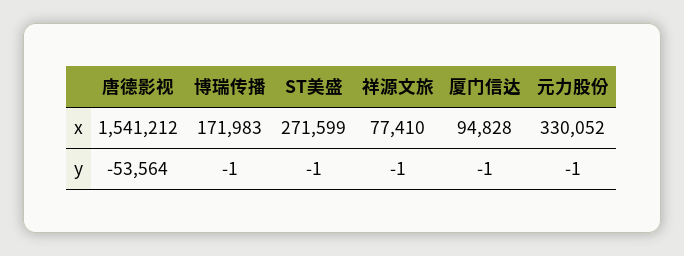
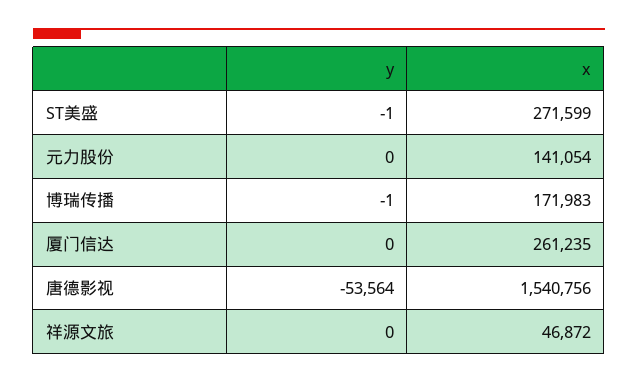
  {
    "唐德影视": {
-     "x": 1541212,
+     "x": 1540756,
      "y": -53564
    },
    "博瑞传播": {
      "x": 171983,
      "y": -1
    },
    "ST美盛": {
      "x": 271599,
      "y": -1
    },
    "祥源文旅": {
-     "x": 77410,
+     "x": 46872,
-     "y": -1
+     "y": 0
    },
    "厦门信达": {
-     "x": 94828,
+     "x": 261235,
-     "y": -1
+     "y": 0
    },
    "元力股份": {
-     "x": 330052,
+     "x": 141054,
-     "y": -1
+     "y": 0
    }
  }

